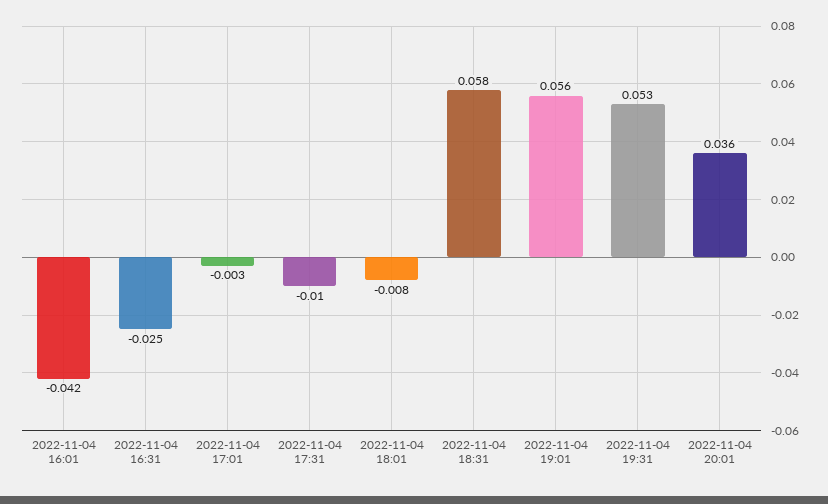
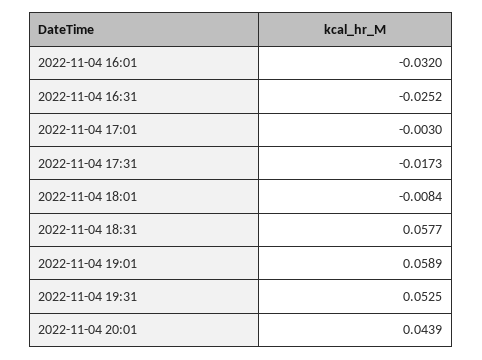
  {
-   "2022-11-04 16:01": -0.042,
+   "2022-11-04 16:01": -0.032,
    "2022-11-04 16:31": -0.0252,
    "2022-11-04 17:01": -0.003,
-   "2022-11-04 17:31": -0.01,
+   "2022-11-04 17:31": -0.0173,
    "2022-11-04 18:01": -0.0084,
    "2022-11-04 18:31": 0.0577,
-   "2022-11-04 19:01": 0.056,
+   "2022-11-04 19:01": 0.0589,
    "2022-11-04 19:31": 0.0525,
-   "2022-11-04 20:01": 0.036
+   "2022-11-04 20:01": 0.0439
  }

